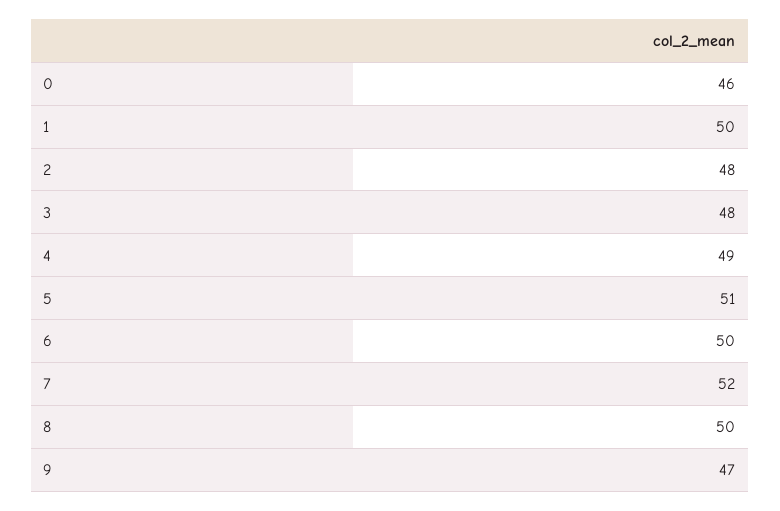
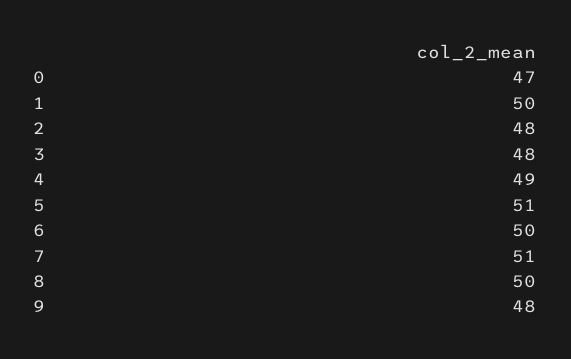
  {
-   "0": 46,
+   "0": 47,
    "1": 50,
    "2": 48,
    "3": 48,
    "4": 49,
    "5": 51,
    "6": 50,
-   "7": 52,
+   "7": 51,
    "8": 50,
-   "9": 47
+   "9": 48
  }

